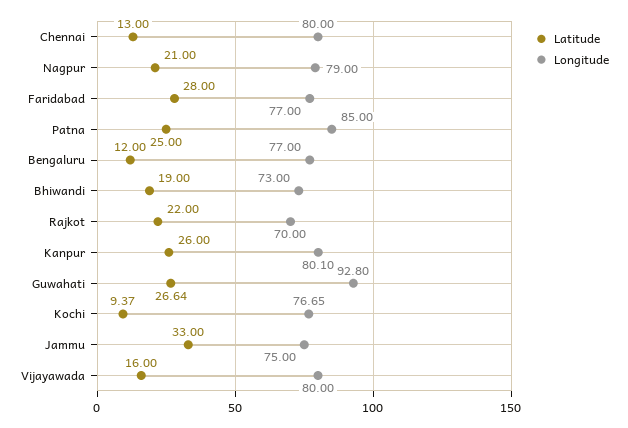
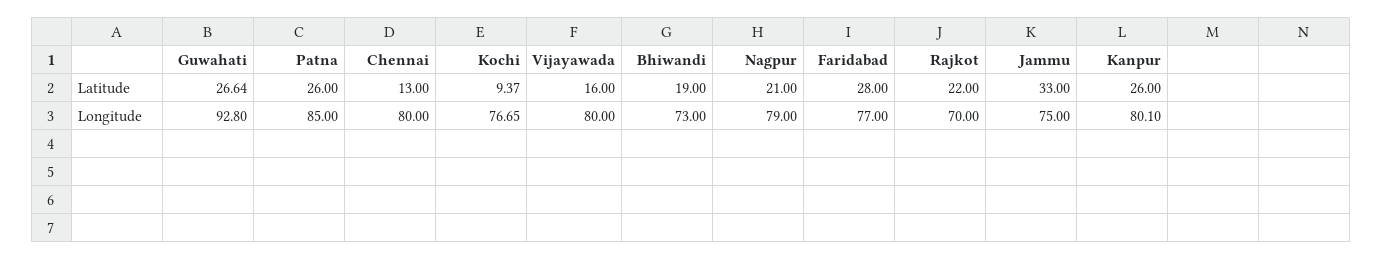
  {
    "Latitude": {
      "Chennai": 13,
      "Nagpur": 21,
      "Faridabad": 28,
-     "Patna": 25,
+     "Patna": 26,
-     "Bengaluru": 12,
      "Bhiwandi": 19,
      "Rajkot": 22,
      "Kanpur": 26,
      "Guwahati": 26.64,
      "Kochi": 9.37,
      "Jammu": 33,
      "Vijayawada": 16
    },
    "Longitude": {
      "Chennai": 80,
      "Nagpur": 79,
      "Faridabad": 77,
      "Patna": 85,
-     "Bengaluru": 77,
      "Bhiwandi": 73,
      "Rajkot": 70,
      "Kanpur": 80.1,
      "Guwahati": 92.8,
      "Kochi": 76.65,
      "Jammu": 75,
      "Vijayawada": 80
    }
  }

